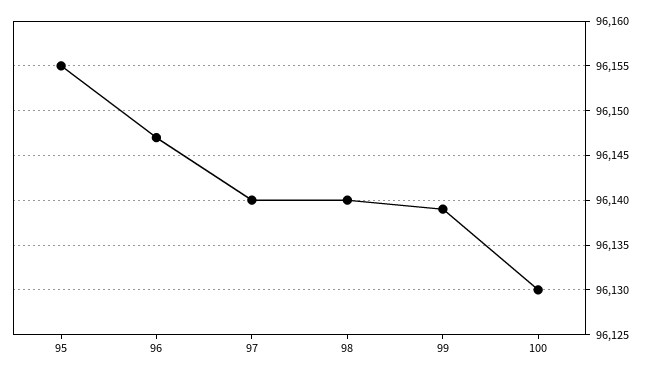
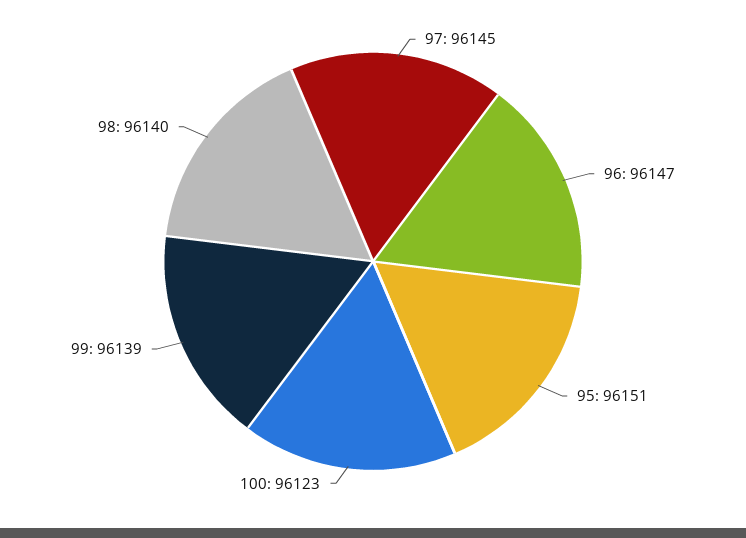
  {
-   "95": 96155,
+   "95": 96151,
    "96": 96147,
-   "97": 96140,
+   "97": 96145,
    "98": 96140,
    "99": 96139,
-   "100": 96130
+   "100": 96123
  }

